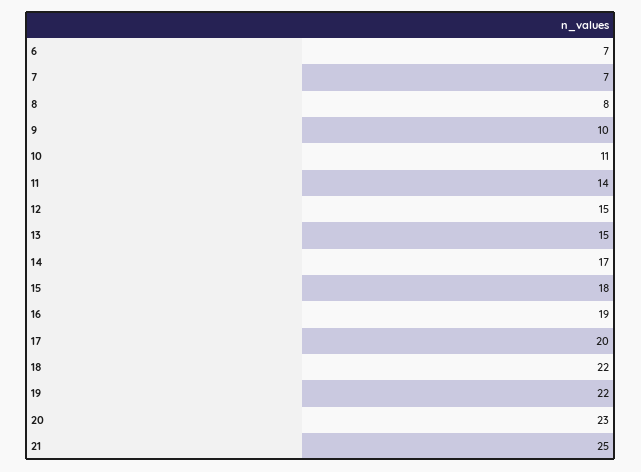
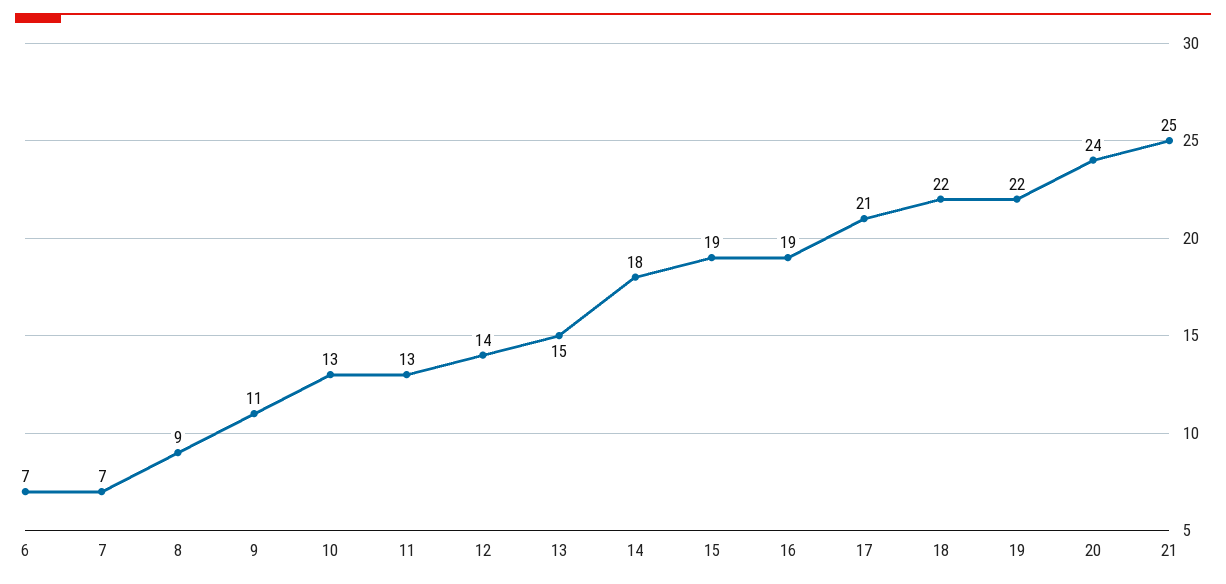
  {
    "6": 7,
    "7": 7,
-   "8": 8,
+   "8": 9,
-   "9": 10,
+   "9": 11,
-   "10": 11,
+   "10": 13,
-   "11": 14,
+   "11": 13,
-   "12": 15,
+   "12": 14,
    "13": 15,
-   "14": 17,
+   "14": 18,
-   "15": 18,
+   "15": 19,
    "16": 19,
-   "17": 20,
+   "17": 21,
    "18": 22,
    "19": 22,
-   "20": 23,
+   "20": 24,
    "21": 25
  }

